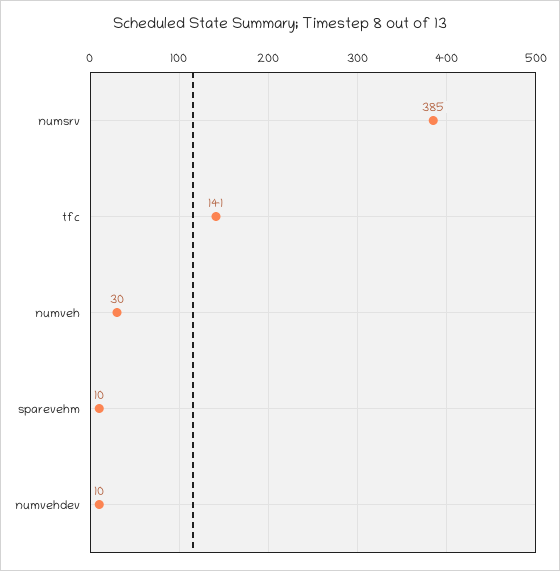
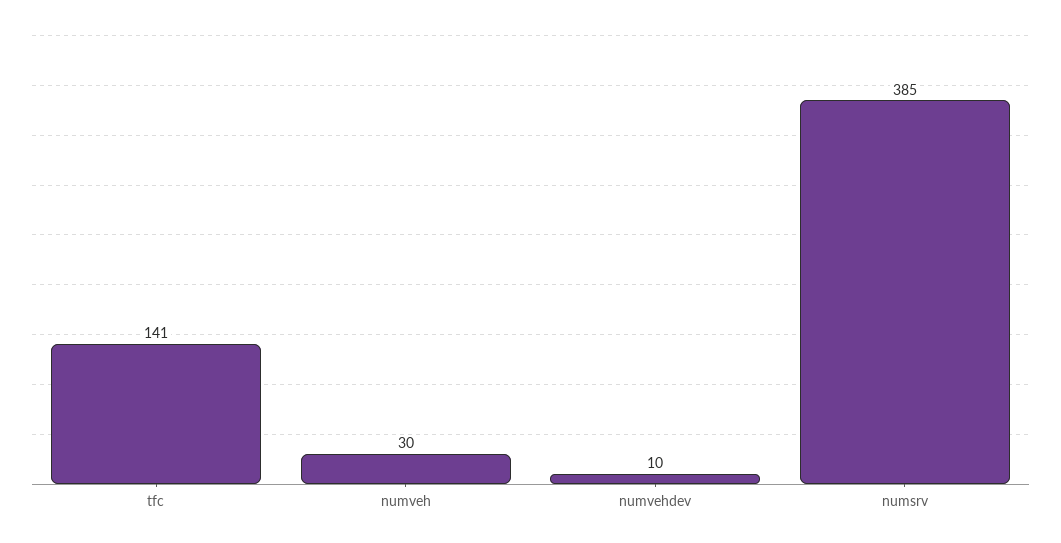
  {
    "numsrv": 385,
    "tfc": 141,
    "numveh": 30,
-   "sparevehm": 10,
    "numvehdev": 10
  }

